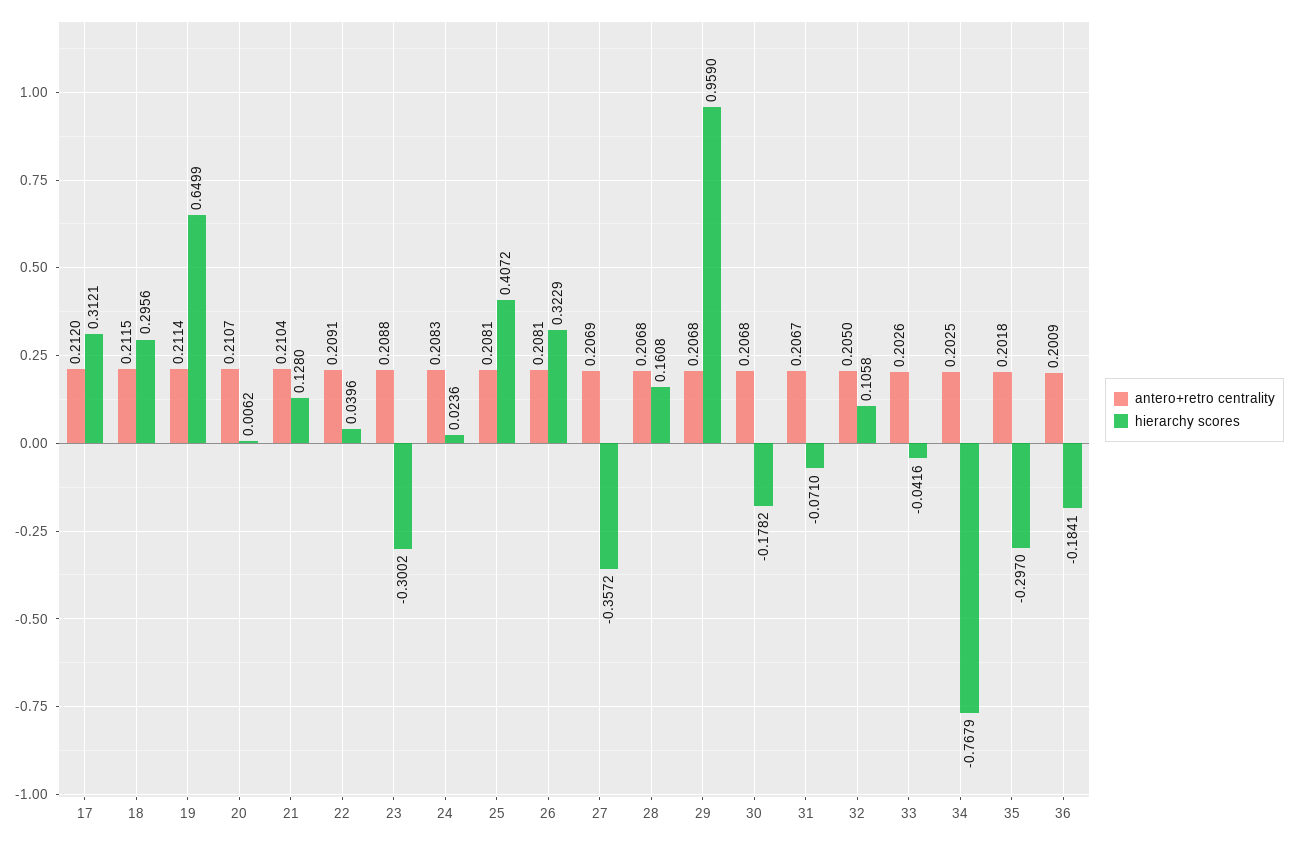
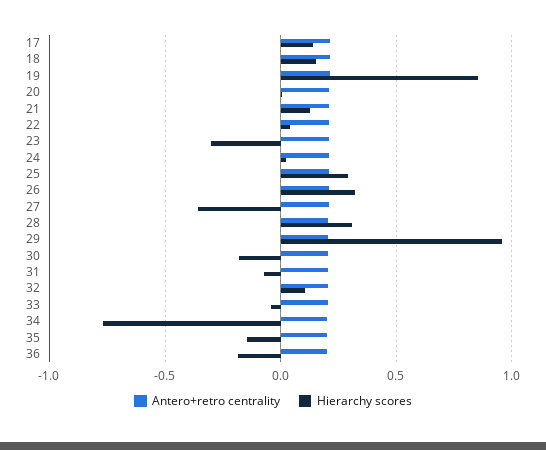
  {
    "antero+retro centrality": {
      "17": 0.212,
      "18": 0.2115,
      "19": 0.2114,
      "20": 0.2107,
      "21": 0.2104,
      "22": 0.2091,
      "23": 0.2088,
      "24": 0.2083,
      "25": 0.2081,
      "26": 0.2081,
      "27": 0.2069,
      "28": 0.2068,
      "29": 0.2068,
      "30": 0.2068,
      "31": 0.2067,
      "32": 0.205,
      "33": 0.2026,
      "34": 0.2025,
      "35": 0.2018,
      "36": 0.2009
    },
    "hierarchy scores": {
-     "17": 0.3121,
+     "17": 0.15,
-     "18": 0.2956,
+     "18": 0.15,
-     "19": 0.6499,
+     "19": 0.85,
      "20": 0.0062,
      "21": 0.128,
      "22": 0.0396,
      "23": -0.3002,
      "24": 0.0236,
-     "25": 0.4072,
+     "25": 0.3,
      "26": 0.3229,
      "27": -0.3572,
-     "28": 0.1608,
+     "28": 0.3,
      "29": 0.959,
      "30": -0.1782,
      "31": -0.071,
      "32": 0.1058,
      "33": -0.0416,
      "34": -0.7679,
-     "35": -0.297,
+     "35": -0.15,
      "36": -0.1841
    }
  }

